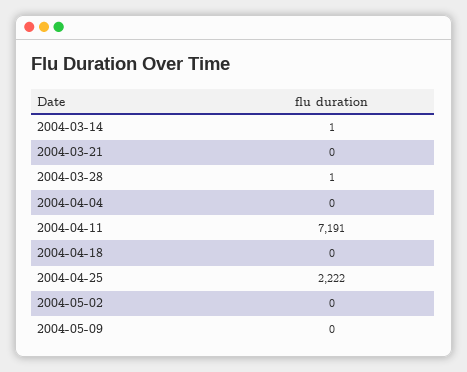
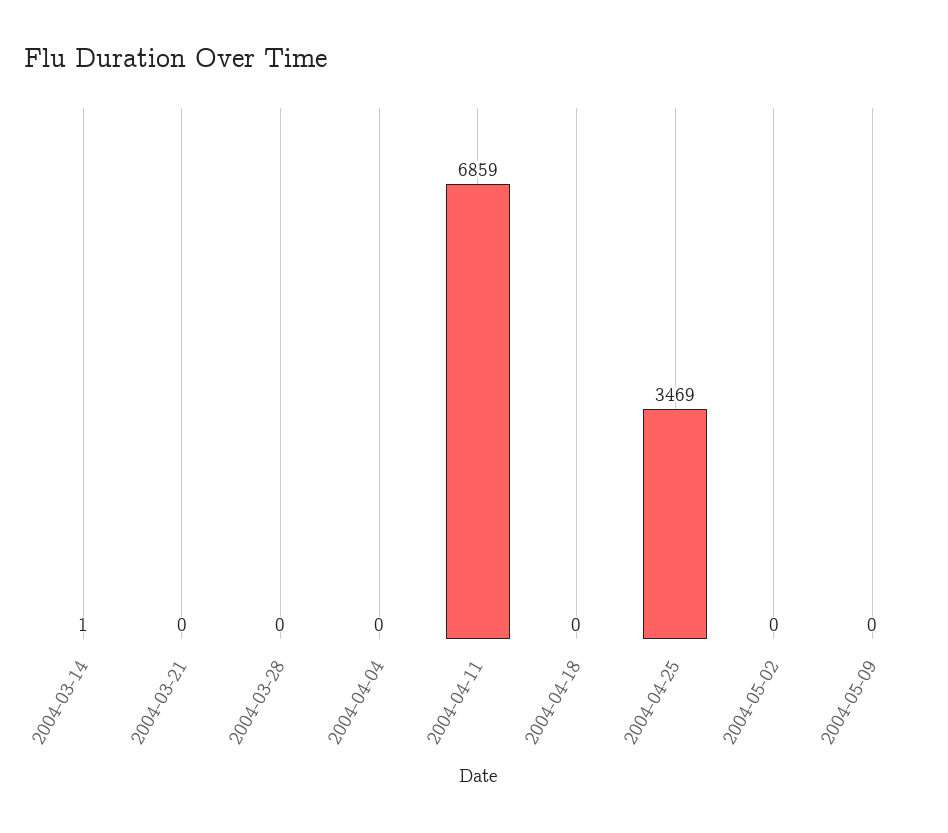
  {
    "2004-03-14": 1,
    "2004-03-21": 0,
-   "2004-03-28": 1,
+   "2004-03-28": 0,
    "2004-04-04": 0,
-   "2004-04-11": 7191,
+   "2004-04-11": 6859,
    "2004-04-18": 0,
-   "2004-04-25": 2222,
+   "2004-04-25": 3469,
    "2004-05-02": 0,
    "2004-05-09": 0
  }

